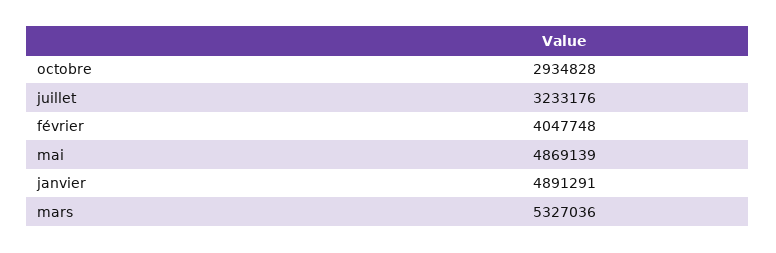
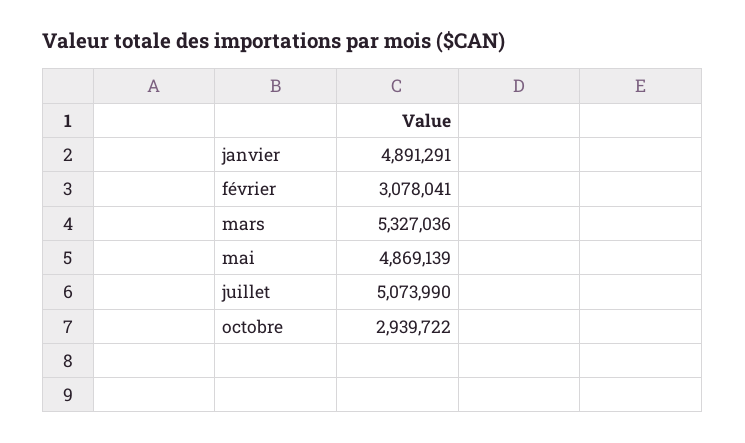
  {
-   "octobre": 2934828,
+   "octobre": 2939722,
-   "juillet": 3233176,
+   "juillet": 5073990,
-   "février": 4047748,
+   "février": 3078041,
    "mai": 4869139,
    "janvier": 4891291,
    "mars": 5327036
  }

